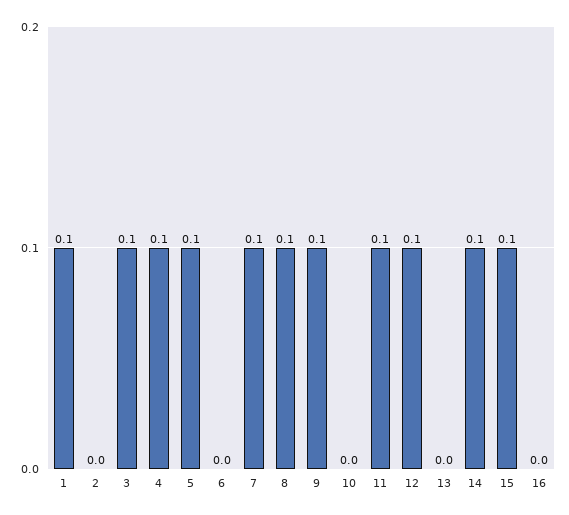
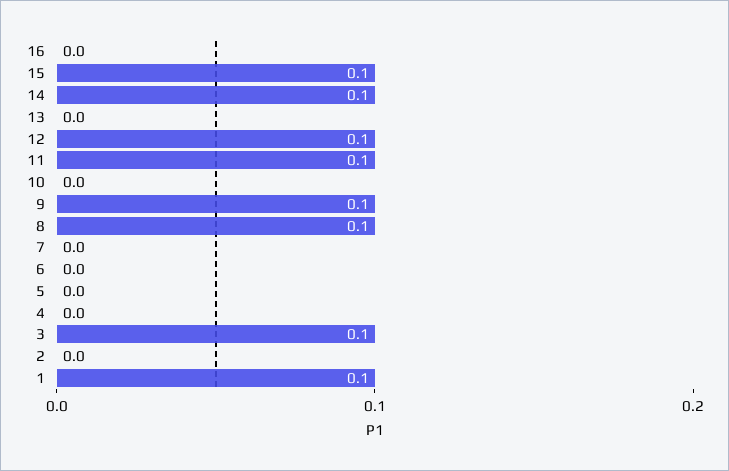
  {
    "1": 0.1,
    "2": 0,
    "3": 0.1,
-   "4": 0.1,
+   "4": 0,
-   "5": 0.1,
+   "5": 0,
    "6": 0,
-   "7": 0.1,
+   "7": 0,
    "8": 0.1,
    "9": 0.1,
    "10": 0,
    "11": 0.1,
    "12": 0.1,
    "13": 0,
    "14": 0.1,
    "15": 0.1,
    "16": 0
  }

